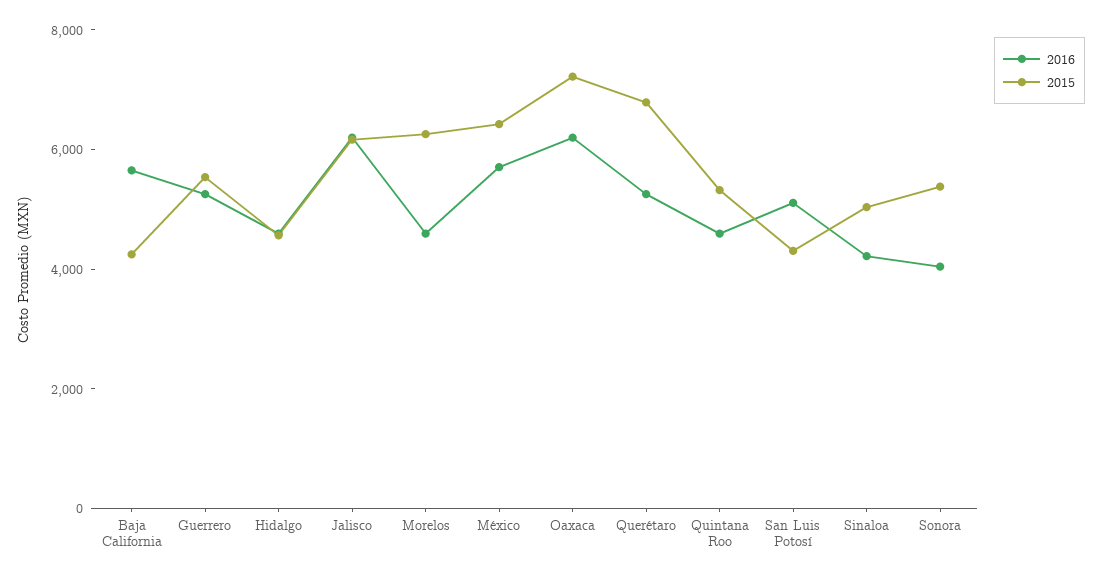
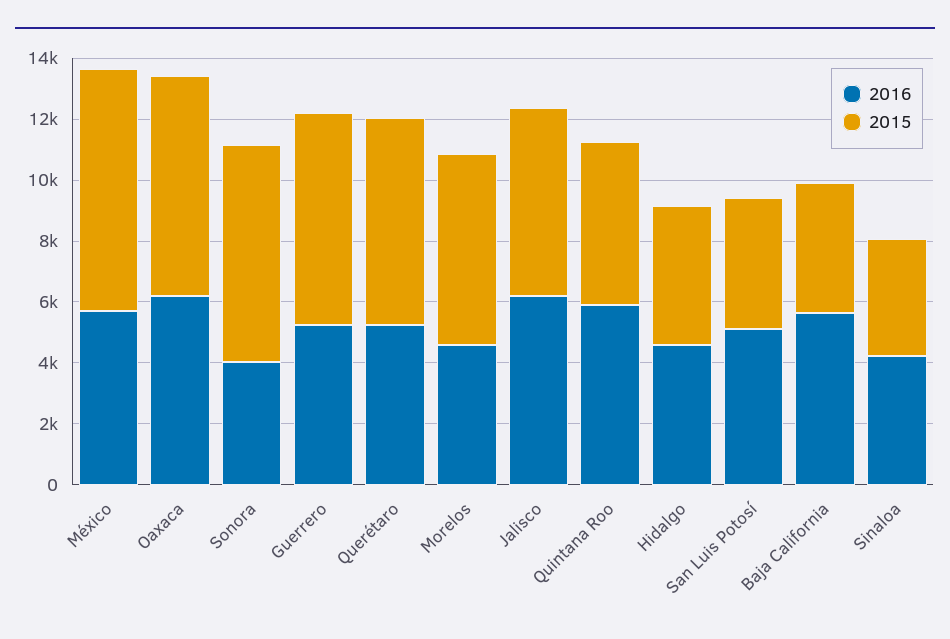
  {
    "2016": {
      "Baja California": 5500,
      "Guerrero": 5500,
      "Hidalgo": 4500,
      "Jalisco": 6000,
      "Morelos": 4500,
      "México": 5500,
      "Oaxaca": 6000,
      "Querétaro": 5500,
-     "Quintana Roo": 4500,
+     "Quintana Roo": 6000,
      "San Luis Potosí": 5000,
      "Sinaloa": 4000,
      "Sonora": 4000
    },
    "2015": {
      "Baja California": 4000,
-     "Guerrero": 5500,
+     "Guerrero": 7000,
      "Hidalgo": 4500,
      "Jalisco": 6000,
      "Morelos": 6500,
-     "México": 6500,
+     "México": 8000,
      "Oaxaca": 7000,
      "Querétaro": 7000,
      "Quintana Roo": 5500,
      "San Luis Potosí": 4500,
-     "Sinaloa": 5000,
+     "Sinaloa": 4000,
-     "Sonora": 5500
+     "Sonora": 7000
    }
  }

